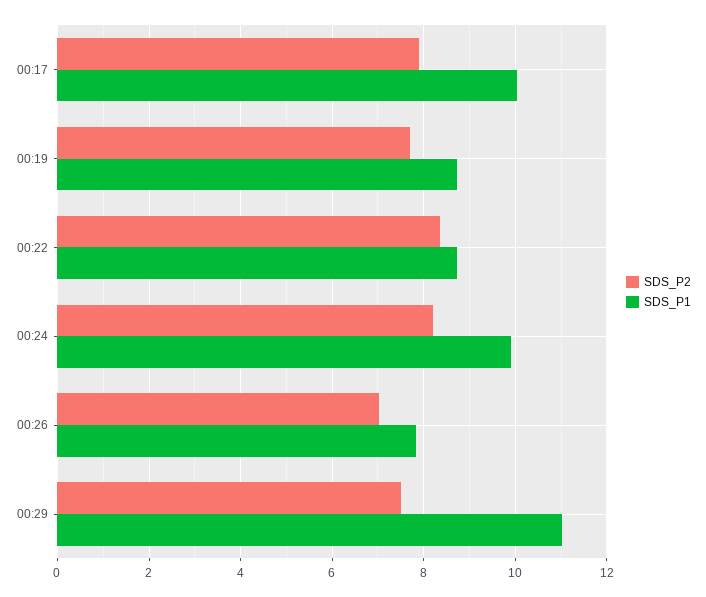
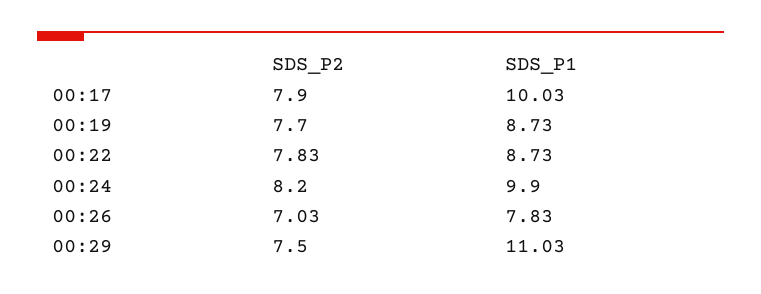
  {
    "SDS_P2": {
      "00:17": 7.9,
      "00:19": 7.7,
-     "00:22": 8.4,
+     "00:22": 7.83,
      "00:24": 8.2,
      "00:26": 7.03,
      "00:29": 7.5
    },
    "SDS_P1": {
      "00:17": 10.03,
      "00:19": 8.73,
      "00:22": 8.73,
      "00:24": 9.9,
      "00:26": 7.83,
      "00:29": 11.03
    }
  }

